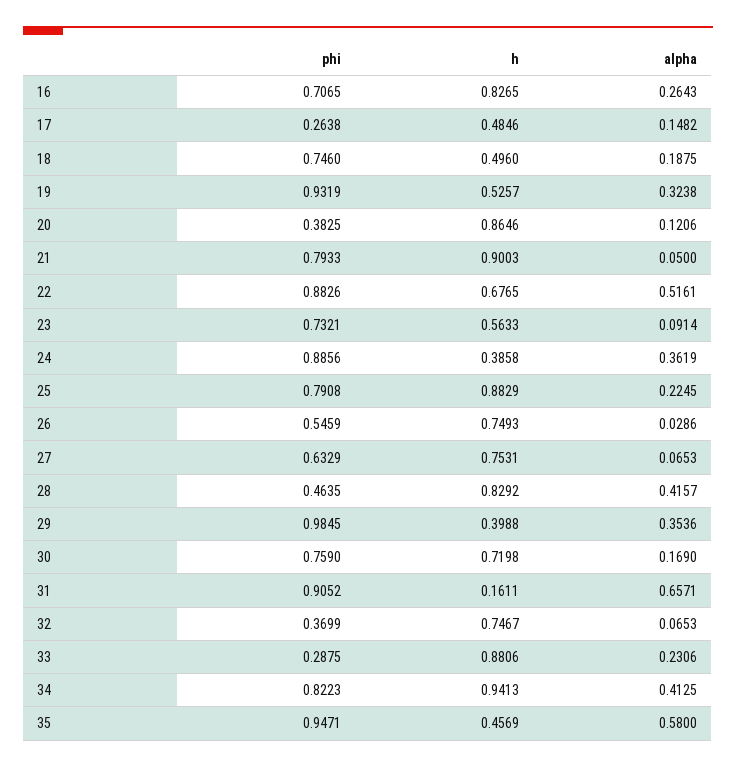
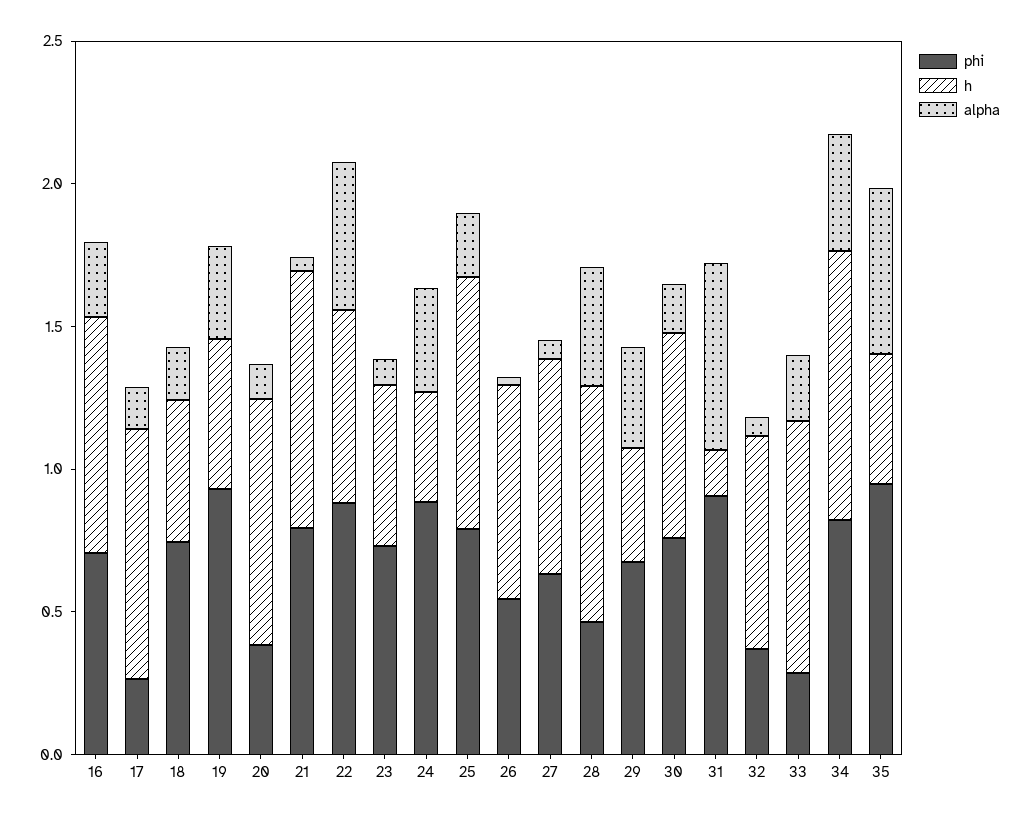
  {
    "phi": {
      "16": 0.7065,
      "17": 0.2638,
      "18": 0.746,
      "19": 0.9319,
      "20": 0.3825,
      "21": 0.7933,
      "22": 0.8826,
      "23": 0.7321,
      "24": 0.8856,
      "25": 0.7908,
      "26": 0.5459,
      "27": 0.6329,
      "28": 0.4635,
-     "29": 0.9845,
+     "29": 0.7,
      "30": 0.759,
      "31": 0.9052,
      "32": 0.3699,
      "33": 0.2875,
      "34": 0.8223,
      "35": 0.9471
    },
    "h": {
      "16": 0.8265,
-     "17": 0.4846,
+     "17": 0.9,
      "18": 0.496,
      "19": 0.5257,
      "20": 0.8646,
      "21": 0.9003,
      "22": 0.6765,
      "23": 0.5633,
      "24": 0.3858,
      "25": 0.8829,
      "26": 0.7493,
      "27": 0.7531,
      "28": 0.8292,
      "29": 0.3988,
      "30": 0.7198,
      "31": 0.1611,
      "32": 0.7467,
      "33": 0.8806,
      "34": 0.9413,
      "35": 0.4569
    },
    "alpha": {
      "16": 0.2643,
      "17": 0.1482,
      "18": 0.1875,
      "19": 0.3238,
      "20": 0.1206,
      "21": 0.05,
      "22": 0.5161,
      "23": 0.0914,
      "24": 0.3619,
      "25": 0.2245,
      "26": 0.0286,
      "27": 0.0653,
      "28": 0.4157,
      "29": 0.3536,
      "30": 0.169,
      "31": 0.6571,
      "32": 0.0653,
      "33": 0.2306,
      "34": 0.4125,
      "35": 0.58
    }
  }

